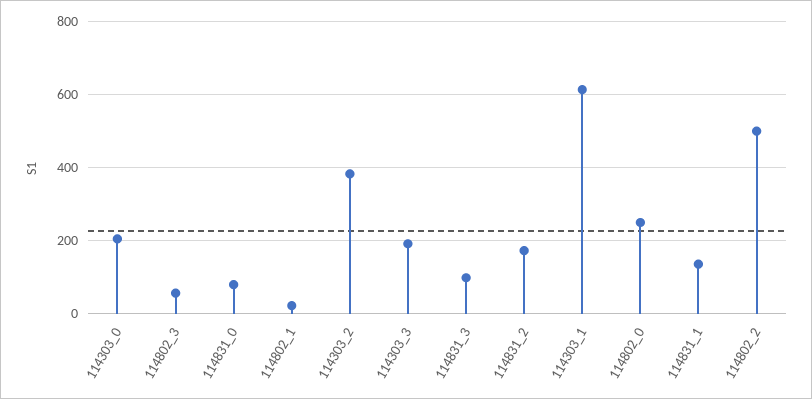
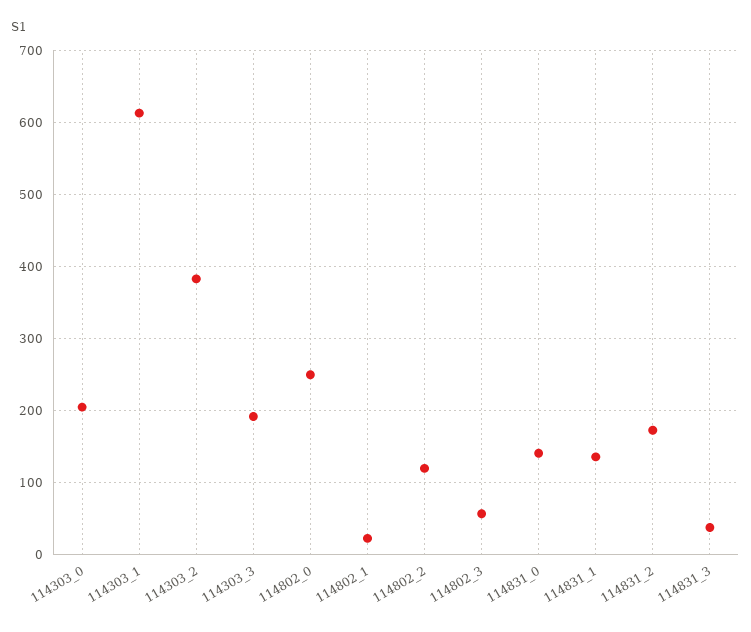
  {
    "114303_0": 210,
    "114802_3": 60,
-   "114831_0": 80,
+   "114831_0": 140,
    "114802_1": 20,
    "114303_2": 380,
    "114303_3": 190,
-   "114831_3": 100,
+   "114831_3": 40,
    "114831_2": 170,
    "114303_1": 610,
    "114802_0": 250,
    "114831_1": 140,
-   "114802_2": 500
+   "114802_2": 120
  }

